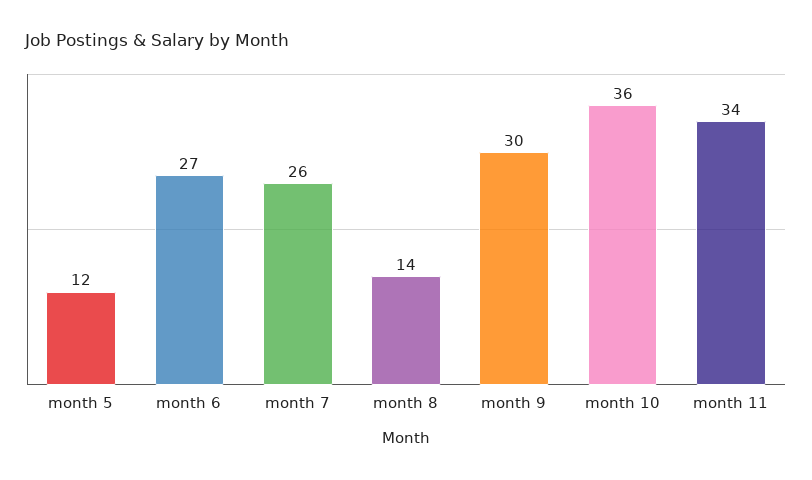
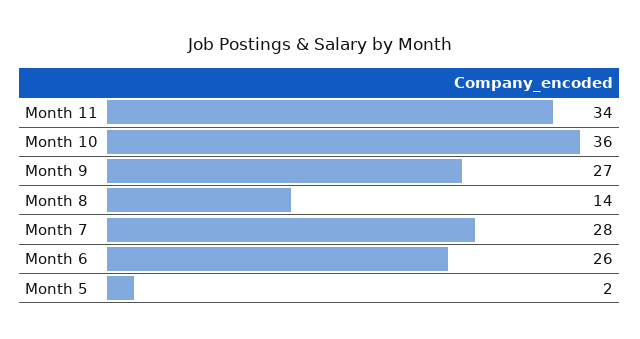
  {
-   "month 5": 12,
+   "month 5": 2,
-   "month 6": 27,
+   "month 6": 26,
-   "month 7": 26,
+   "month 7": 28,
    "month 8": 14,
-   "month 9": 30,
+   "month 9": 27,
    "month 10": 36,
    "month 11": 34
  }

